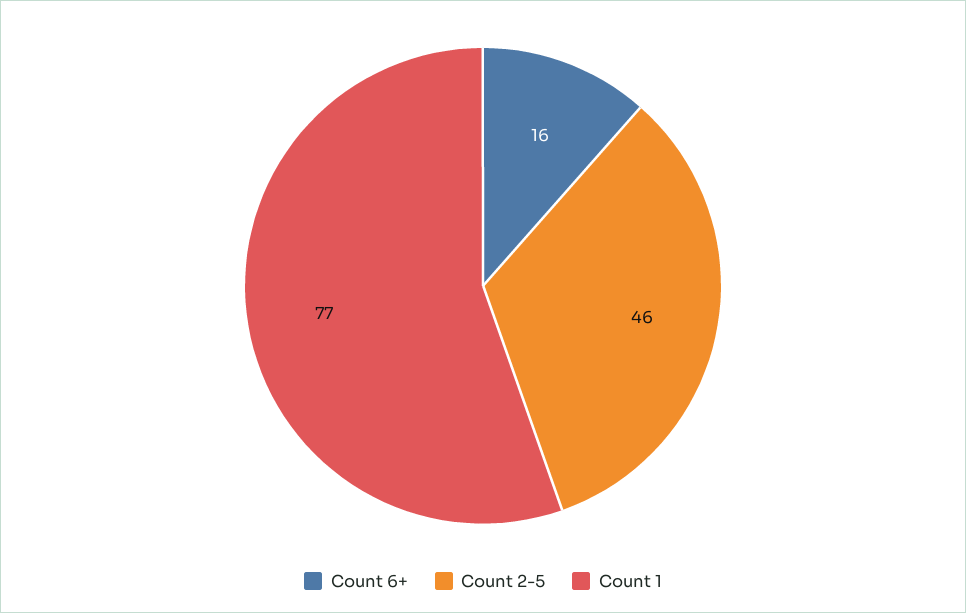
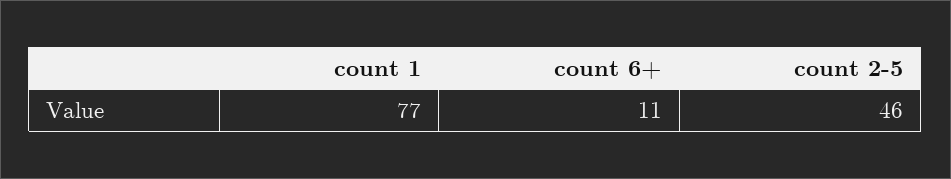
  {
-   "Count 6+": 16,
+   "Count 6+": 11,
    "Count 2-5": 46,
    "Count 1": 77
  }

